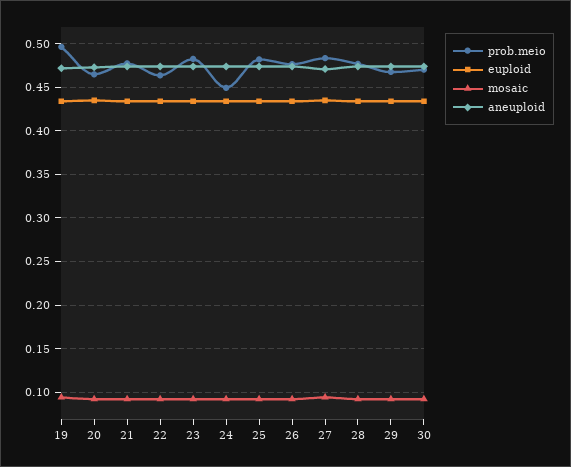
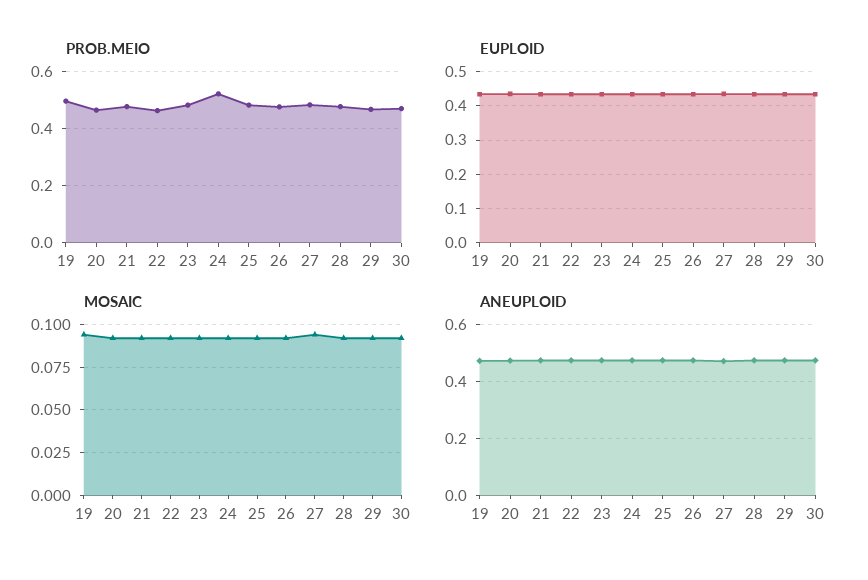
  {
    "prob.meio": {
      "19": 0.5,
      "20": 0.47,
      "21": 0.48,
      "22": 0.46,
      "23": 0.48,
-     "24": 0.45,
+     "24": 0.525,
      "25": 0.48,
      "26": 0.48,
      "27": 0.48,
      "28": 0.48,
      "29": 0.47,
      "30": 0.47
    },
    "euploid": {
      "19": 0.43,
      "20": 0.44,
      "21": 0.43,
      "22": 0.43,
      "23": 0.43,
      "24": 0.43,
      "25": 0.43,
      "26": 0.43,
      "27": 0.44,
      "28": 0.43,
      "29": 0.43,
      "30": 0.43
    },
    "mosaic": {
      "19": 0.095,
      "20": 0.09,
      "21": 0.09,
      "22": 0.09,
      "23": 0.09,
      "24": 0.09,
      "25": 0.09,
      "26": 0.09,
      "27": 0.095,
      "28": 0.09,
      "29": 0.09,
      "30": 0.09
    },
    "aneuploid": {
      "19": 0.47,
      "20": 0.47,
      "21": 0.47,
      "22": 0.47,
      "23": 0.47,
      "24": 0.47,
      "25": 0.47,
      "26": 0.47,
      "27": 0.47,
      "28": 0.47,
      "29": 0.47,
      "30": 0.47
    }
  }

